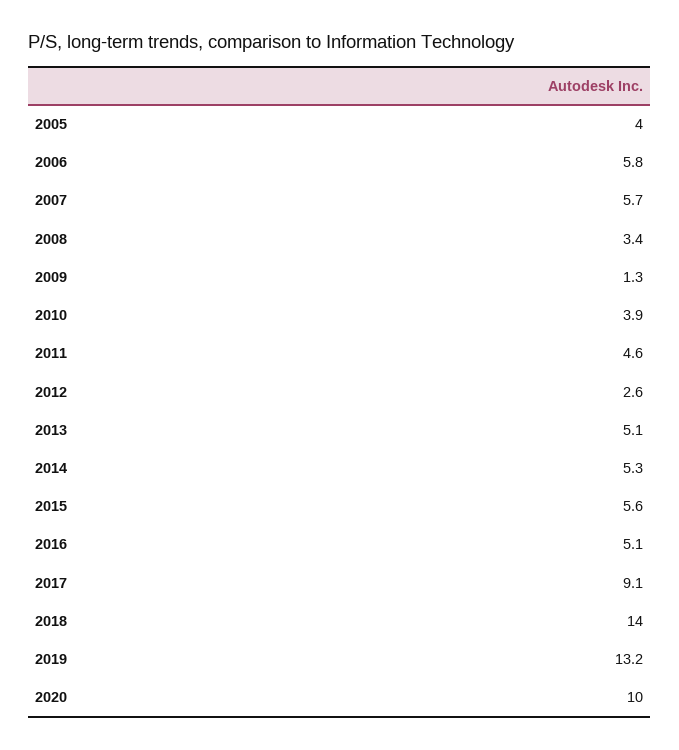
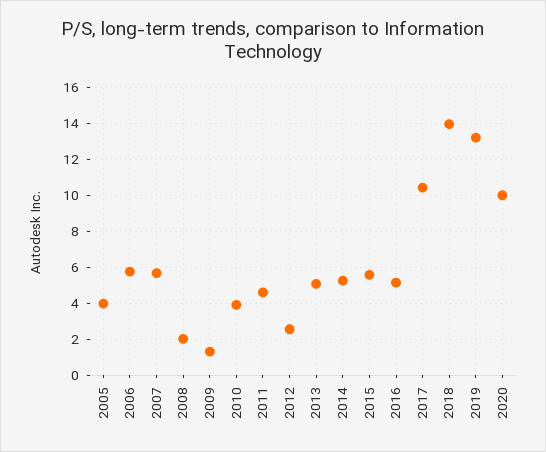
  {
    "2005": 4,
    "2006": 5.8,
    "2007": 5.7,
-   "2008": 3.4,
+   "2008": 2,
    "2009": 1.3,
    "2010": 3.9,
    "2011": 4.6,
    "2012": 2.6,
    "2013": 5.1,
    "2014": 5.3,
    "2015": 5.6,
    "2016": 5.1,
-   "2017": 9.1,
+   "2017": 10.5,
    "2018": 14,
    "2019": 13.2,
    "2020": 10
  }

